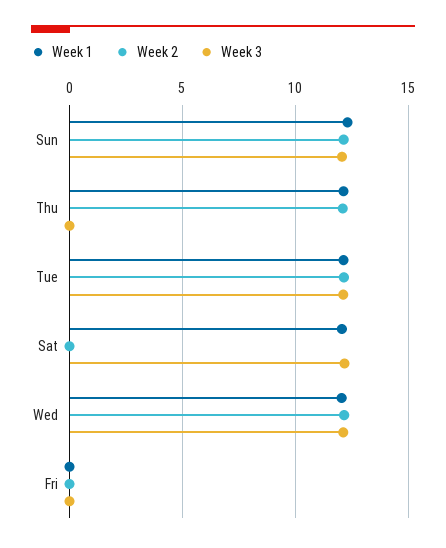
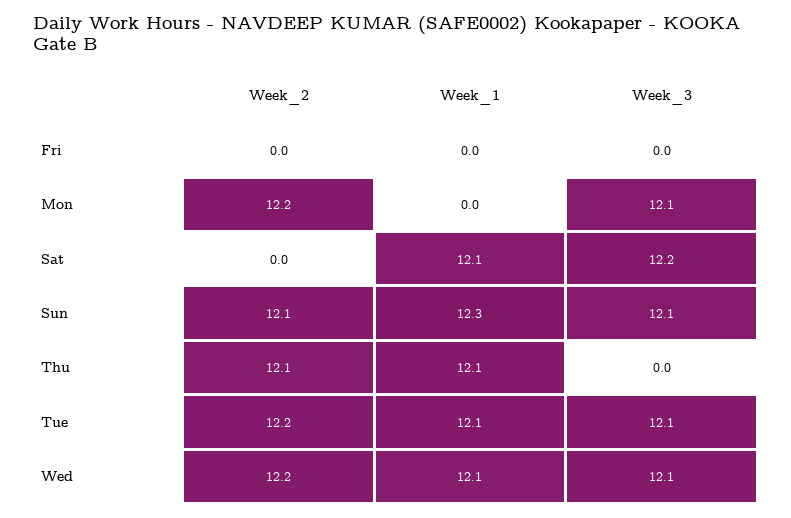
  {
    "Week 1": {
      "Sun": 12.3,
      "Thu": 12.1,
      "Tue": 12.1,
      "Sat": 12.1,
      "Wed": 12.1,
-     "Fri": 0
+     "Fri": 0,
+     "Mon": 0
    },
    "Week 2": {
      "Sun": 12.1,
      "Thu": 12.1,
      "Tue": 12.2,
      "Sat": 0,
      "Wed": 12.2,
-     "Fri": 0
+     "Fri": 0,
+     "Mon": 12.2
    },
    "Week 3": {
      "Sun": 12.1,
      "Thu": 0,
      "Tue": 12.1,
      "Sat": 12.2,
      "Wed": 12.1,
-     "Fri": 0
+     "Fri": 0,
+     "Mon": 12.1
    }
  }

